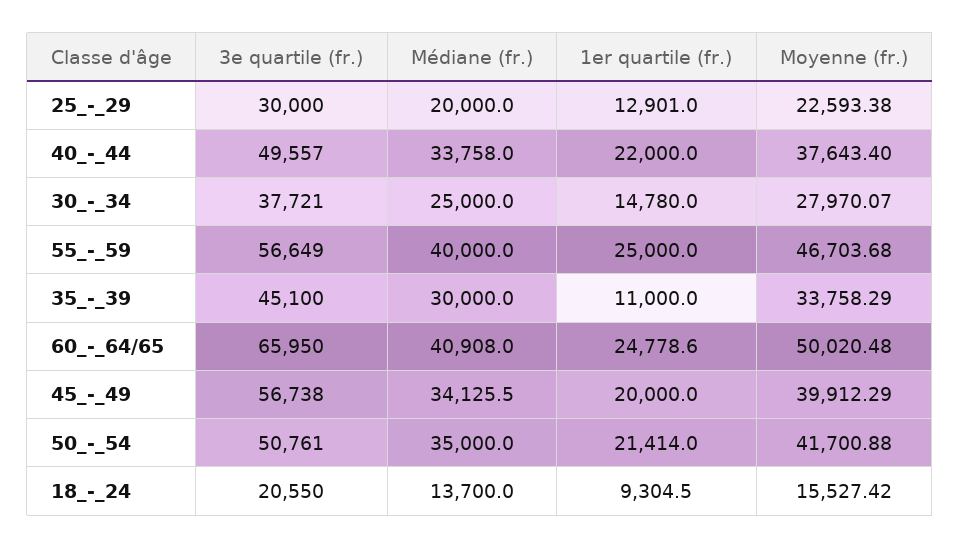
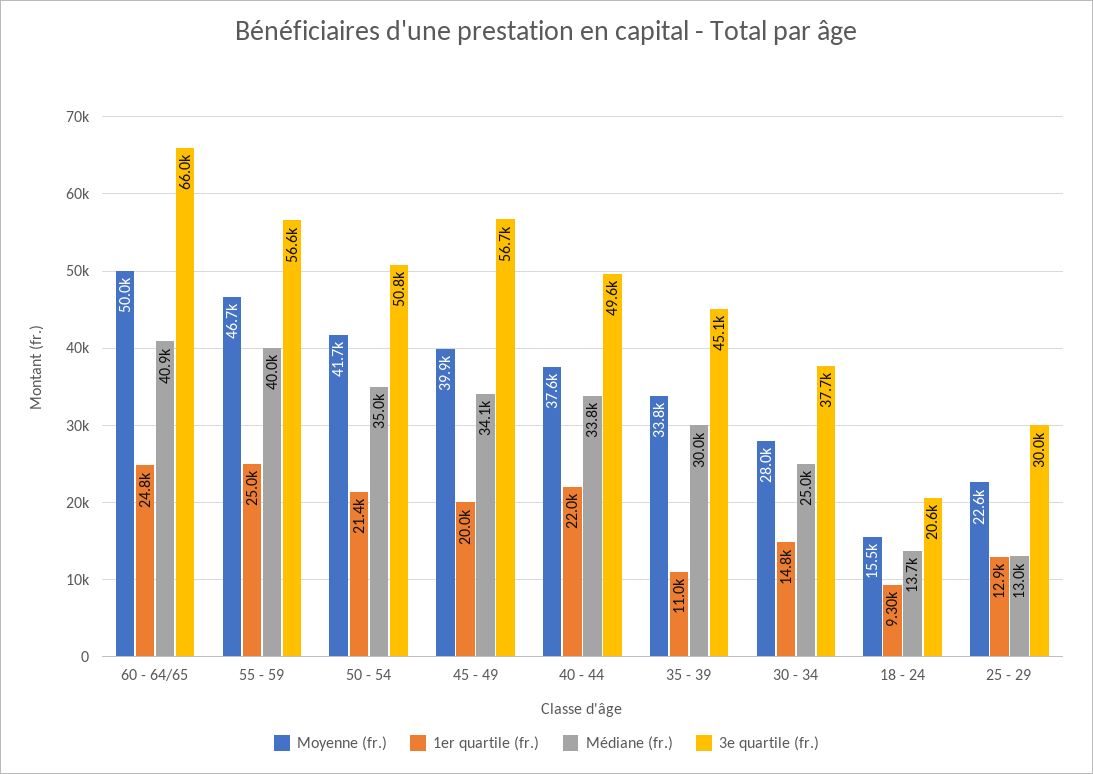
  {
    "3e quartile (fr.)": {
      "25_-_29": 30000,
      "40_-_44": 49557,
      "30_-_34": 37721,
      "55_-_59": 56649,
      "35_-_39": 45100,
      "60_-_64/65": 65950,
      "45_-_49": 56738,
      "50_-_54": 50761,
      "18_-_24": 20550
    },
    "Médiane (fr.)": {
-     "25_-_29": 20000,
+     "25_-_29": 13000,
      "40_-_44": 33758,
      "30_-_34": 25000,
      "55_-_59": 40000,
      "35_-_39": 30000,
      "60_-_64/65": 40908,
      "45_-_49": 34125.5,
      "50_-_54": 35000,
      "18_-_24": 13700
    },
    "1er quartile (fr.)": {
      "25_-_29": 12901,
      "40_-_44": 22000,
      "30_-_34": 14780,
      "55_-_59": 25000,
      "35_-_39": 11000,
      "60_-_64/65": 24778.6,
      "45_-_49": 20000,
      "50_-_54": 21414,
      "18_-_24": 9304.5
    },
    "Moyenne (fr.)": {
      "25_-_29": 22593.38,
      "40_-_44": 37643.4,
      "30_-_34": 27970.07,
      "55_-_59": 46703.68,
      "35_-_39": 33758.29,
      "60_-_64/65": 50020.48,
      "45_-_49": 39912.29,
      "50_-_54": 41700.88,
      "18_-_24": 15527.42
    }
  }

